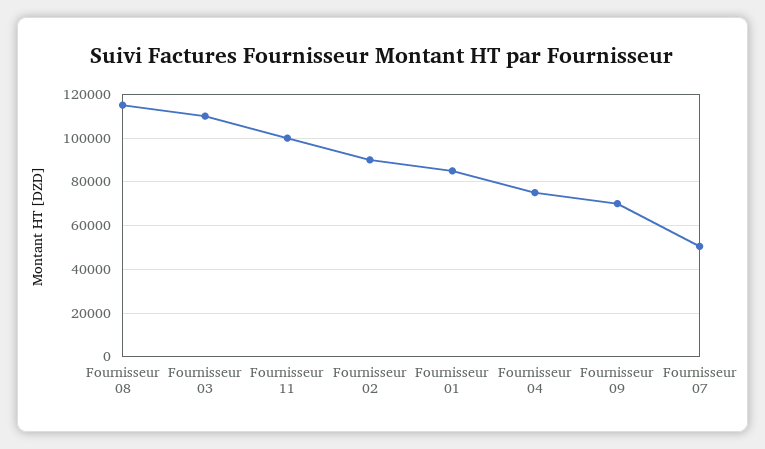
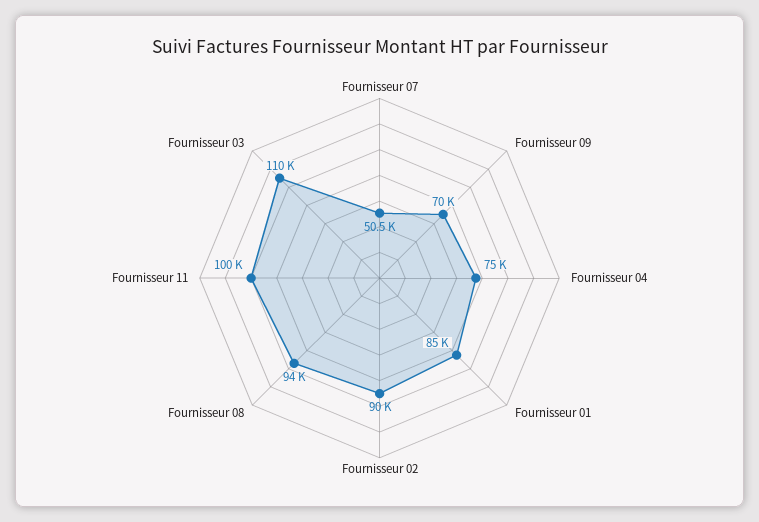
  {
-   "Fournisseur 08": 115000,
+   "Fournisseur 08": 94000,
    "Fournisseur 03": 110000,
    "Fournisseur 11": 100000,
    "Fournisseur 02": 90000,
    "Fournisseur 01": 85000,
    "Fournisseur 04": 75000,
    "Fournisseur 09": 70000,
    "Fournisseur 07": 50500
  }

